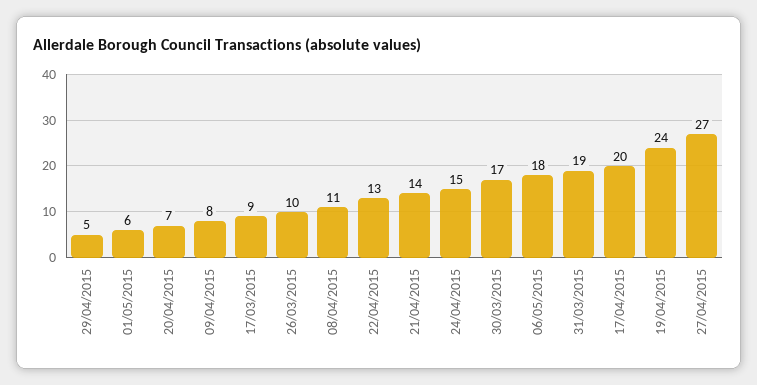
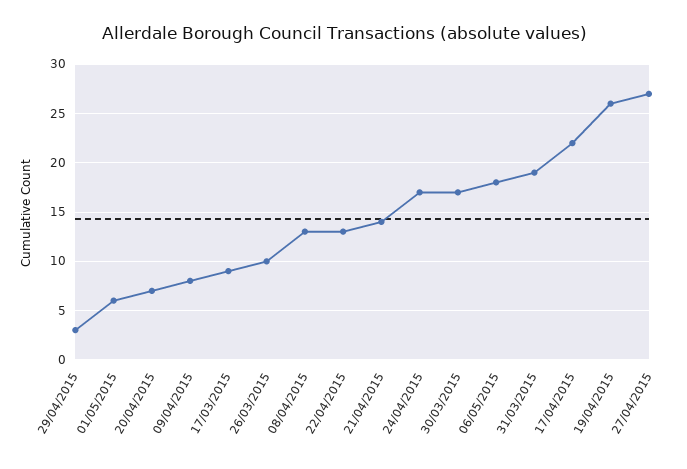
  {
-   "29/04/2015": 5,
+   "29/04/2015": 3,
    "01/05/2015": 6,
    "20/04/2015": 7,
    "09/04/2015": 8,
    "17/03/2015": 9,
    "26/03/2015": 10,
-   "08/04/2015": 11,
+   "08/04/2015": 13,
    "22/04/2015": 13,
    "21/04/2015": 14,
-   "24/04/2015": 15,
+   "24/04/2015": 17,
    "30/03/2015": 17,
    "06/05/2015": 18,
    "31/03/2015": 19,
-   "17/04/2015": 20,
+   "17/04/2015": 22,
-   "19/04/2015": 24,
+   "19/04/2015": 26,
    "27/04/2015": 27
  }

